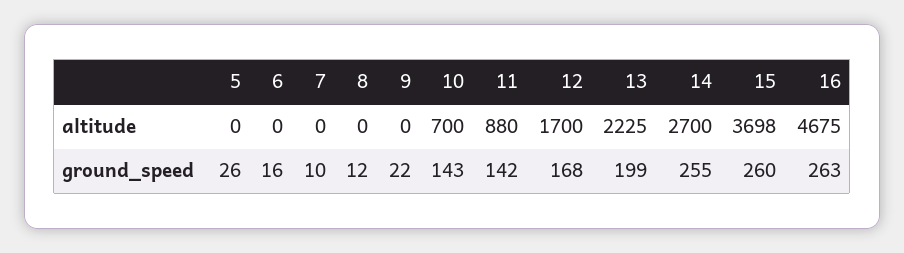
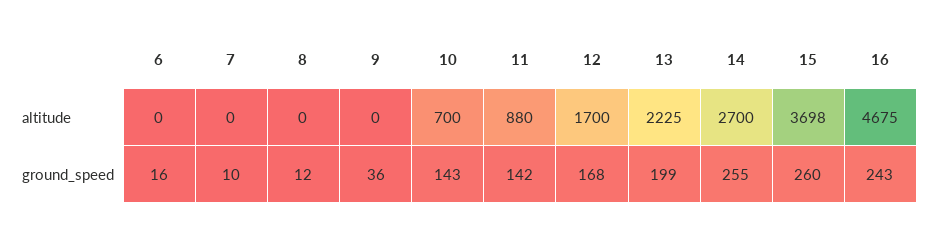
  {
-   "5": {
-     "altitude": 0,
-     "ground_speed": 26
-   },
    "6": {
      "altitude": 0,
      "ground_speed": 16
    },
    "7": {
      "altitude": 0,
      "ground_speed": 10
    },
    "8": {
      "altitude": 0,
      "ground_speed": 12
    },
    "9": {
      "altitude": 0,
-     "ground_speed": 22
+     "ground_speed": 36
    },
    "10": {
      "altitude": 700,
      "ground_speed": 143
    },
    "11": {
      "altitude": 880,
      "ground_speed": 142
    },
    "12": {
      "altitude": 1700,
      "ground_speed": 168
    },
    "13": {
      "altitude": 2225,
      "ground_speed": 199
    },
    "14": {
      "altitude": 2700,
      "ground_speed": 255
    },
    "15": {
      "altitude": 3698,
      "ground_speed": 260
    },
    "16": {
      "altitude": 4675,
-     "ground_speed": 263
+     "ground_speed": 243
    }
  }

